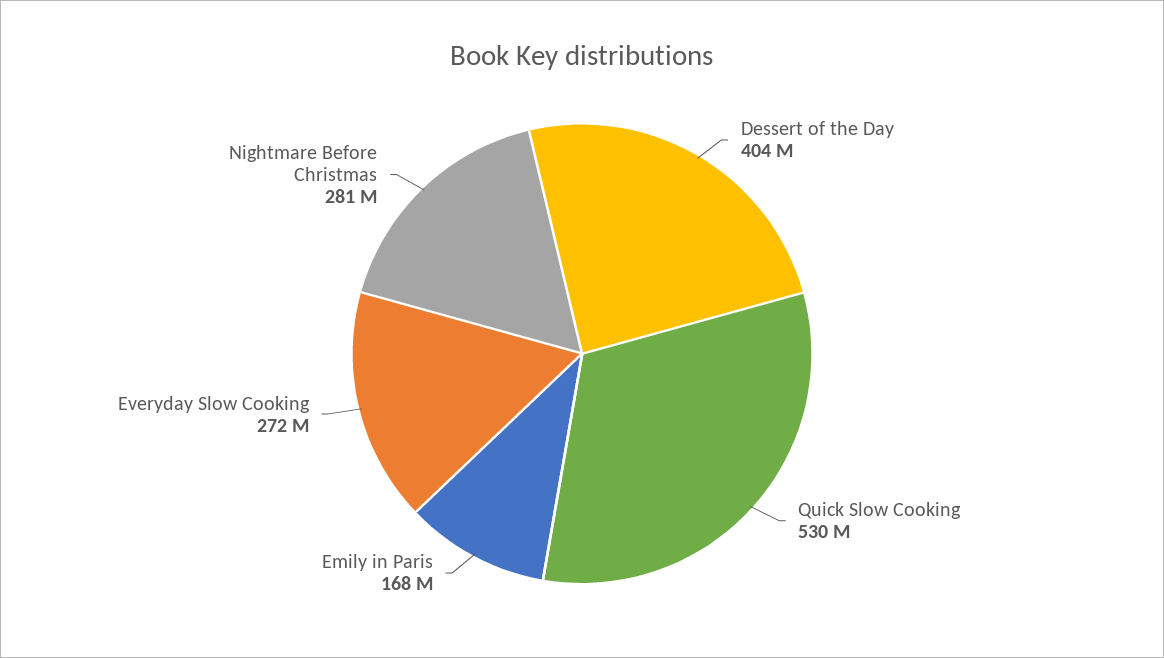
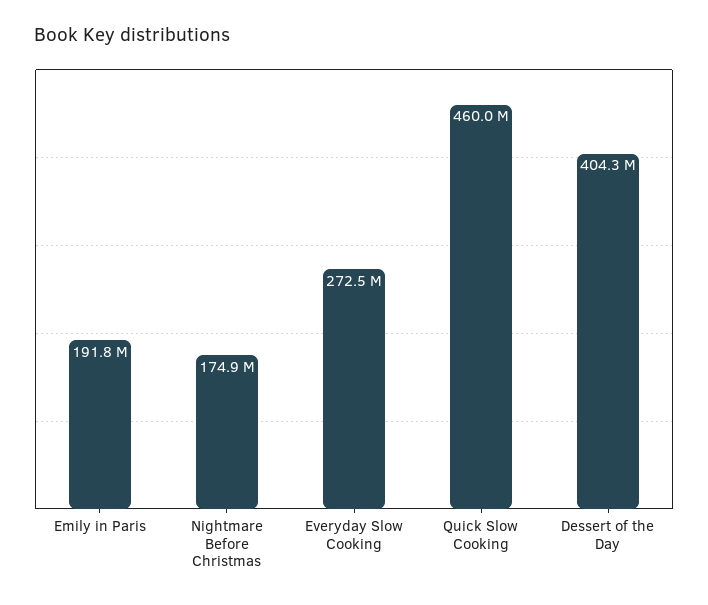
  {
    "Dessert of the Day": 404300000,
-   "Quick Slow Cooking": 530000000,
+   "Quick Slow Cooking": 460000000,
-   "Emily in Paris": 168000000,
+   "Emily in Paris": 191800000,
    "Everyday Slow Cooking": 272500000,
-   "Nightmare Before Christmas": 281000000
+   "Nightmare Before Christmas": 174900000
  }

